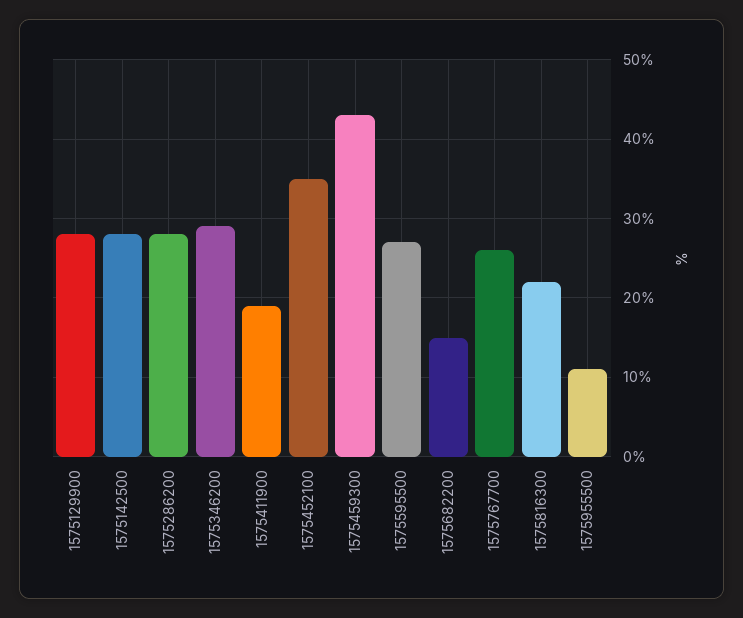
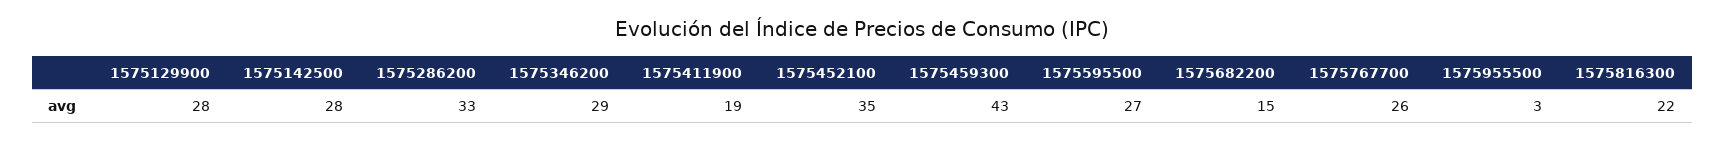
  {
    "1575129900": 28,
    "1575142500": 28,
-   "1575286200": 28,
+   "1575286200": 33,
    "1575346200": 29,
    "1575411900": 19,
    "1575452100": 35,
    "1575459300": 43,
    "1575595500": 27,
    "1575682200": 15,
    "1575767700": 26,
    "1575816300": 22,
-   "1575955500": 11
+   "1575955500": 3
  }

